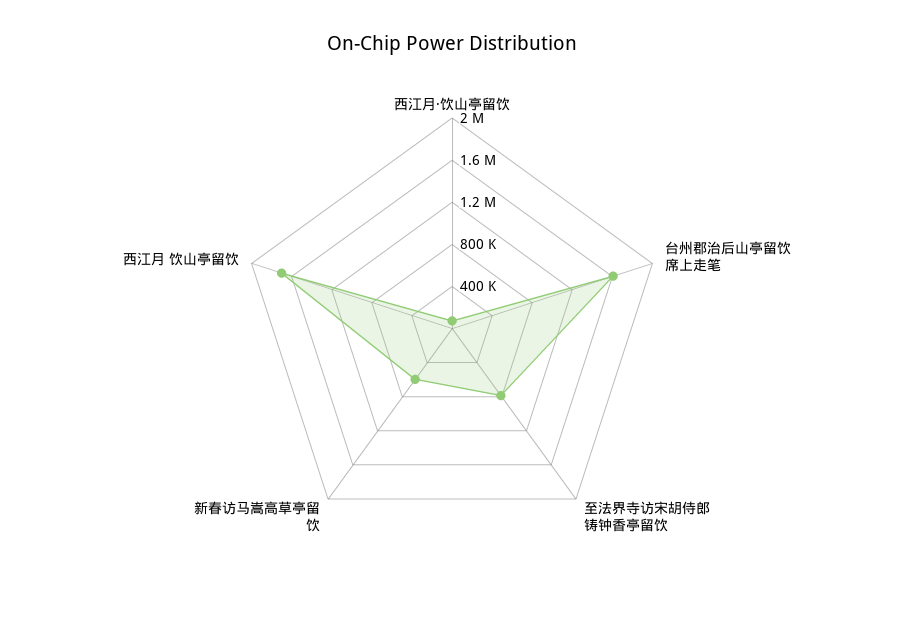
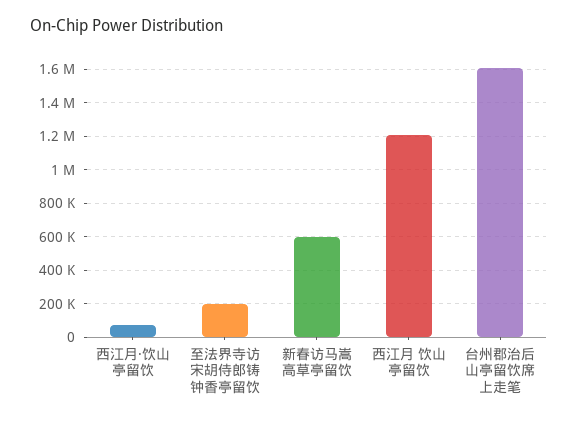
  {
    "西江月·饮山亭留饮": 50000,
    "台州郡治后山亭留饮席上走笔": 1600000,
-   "至法界寺访宋胡侍郎铸钟香亭留饮": 800000,
+   "至法界寺访宋胡侍郎铸钟香亭留饮": 200000,
    "新春访马嵩高草亭留饮": 600000,
-   "西江月 饮山亭留饮": 1700000
+   "西江月 饮山亭留饮": 1200000
  }

